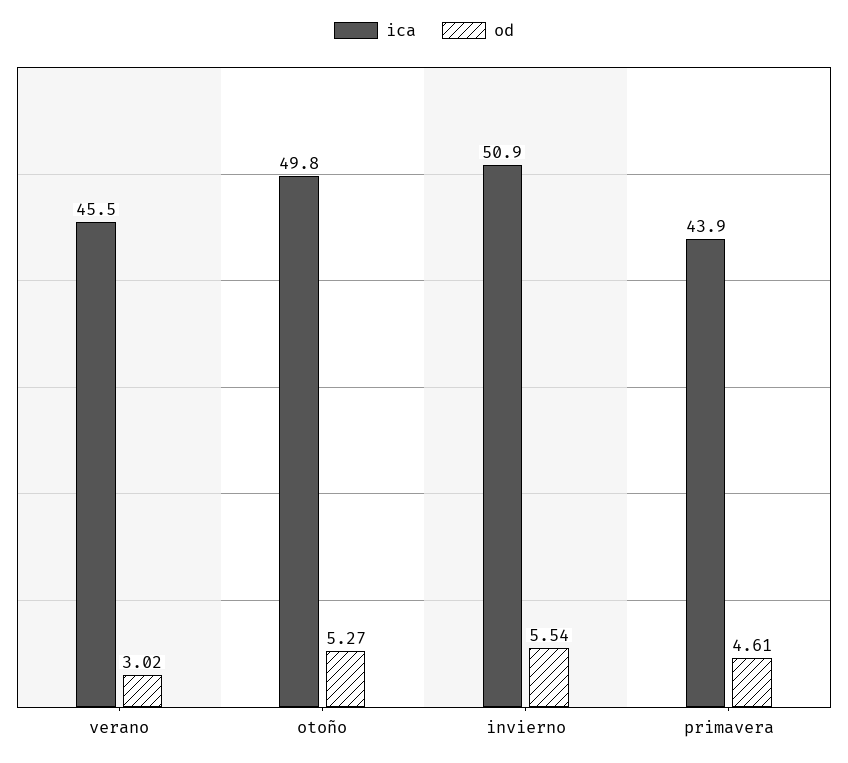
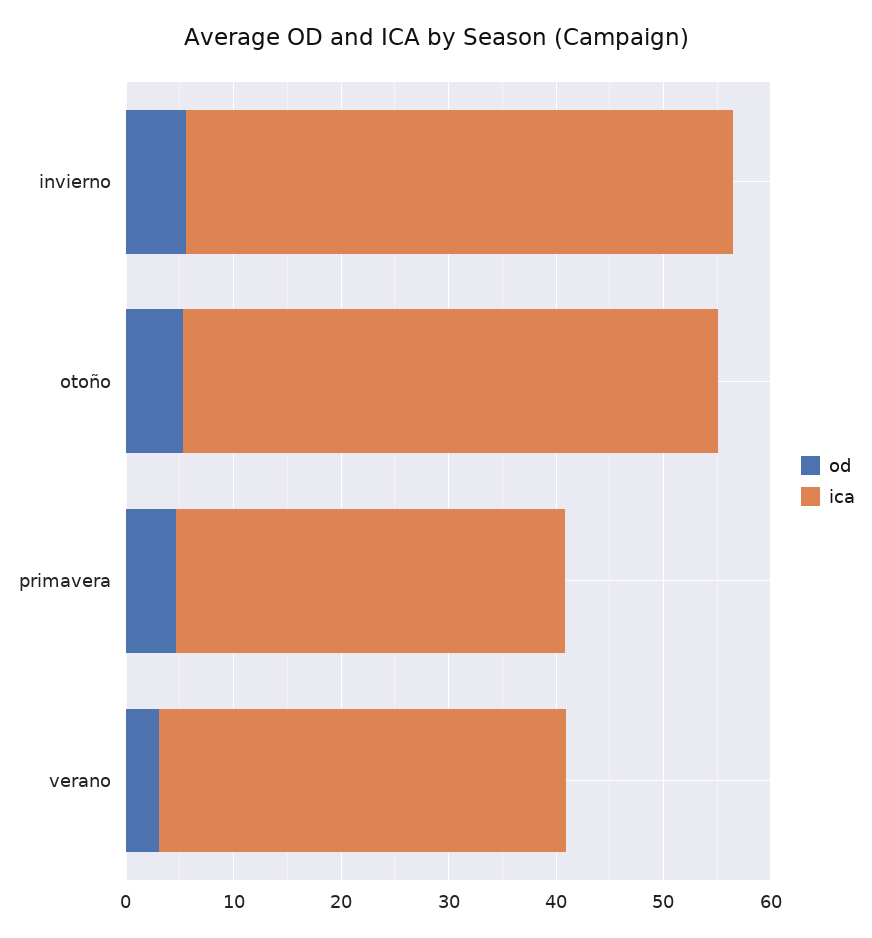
  {
    "ica": {
-     "verano": 45.5,
+     "verano": 38,
      "otoño": 49.8,
      "invierno": 50.9,
-     "primavera": 43.9
+     "primavera": 36
    },
    "od": {
      "verano": 3.02,
      "otoño": 5.27,
      "invierno": 5.54,
      "primavera": 4.61
    }
  }

